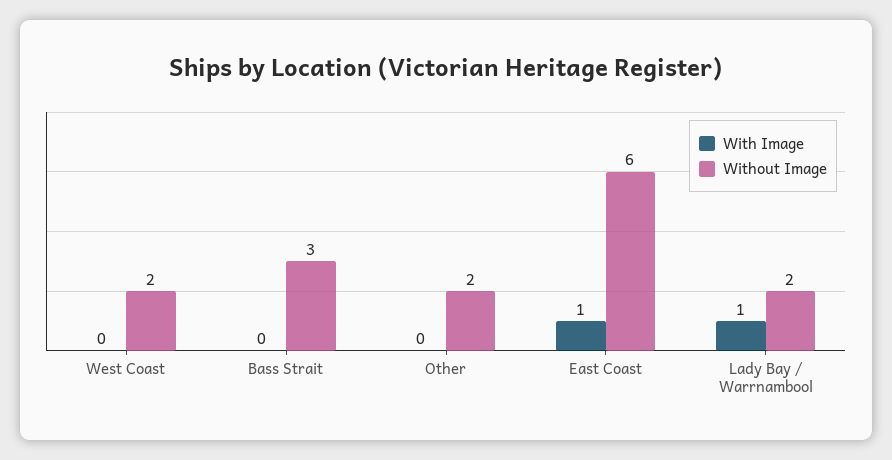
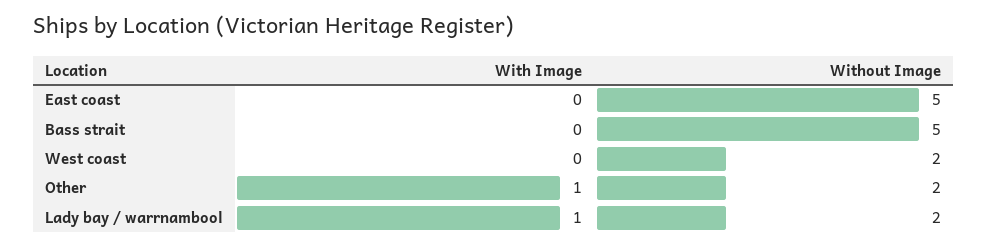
  {
    "With Image": {
      "West Coast": 0,
      "Bass Strait": 0,
-     "Other": 0,
+     "Other": 1,
-     "East Coast": 1,
+     "East Coast": 0,
      "Lady Bay / Warrnambool": 1
    },
    "Without Image": {
      "West Coast": 2,
-     "Bass Strait": 3,
+     "Bass Strait": 5,
      "Other": 2,
-     "East Coast": 6,
+     "East Coast": 5,
      "Lady Bay / Warrnambool": 2
    }
  }

